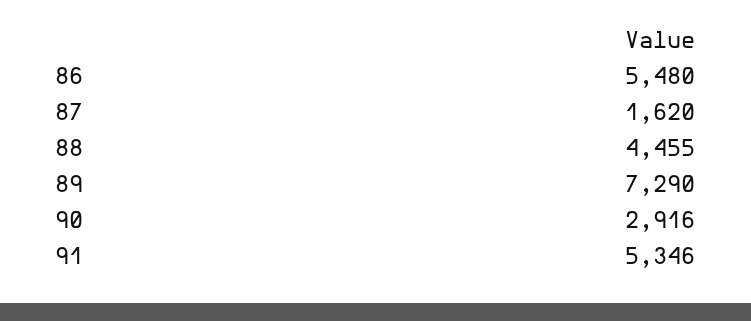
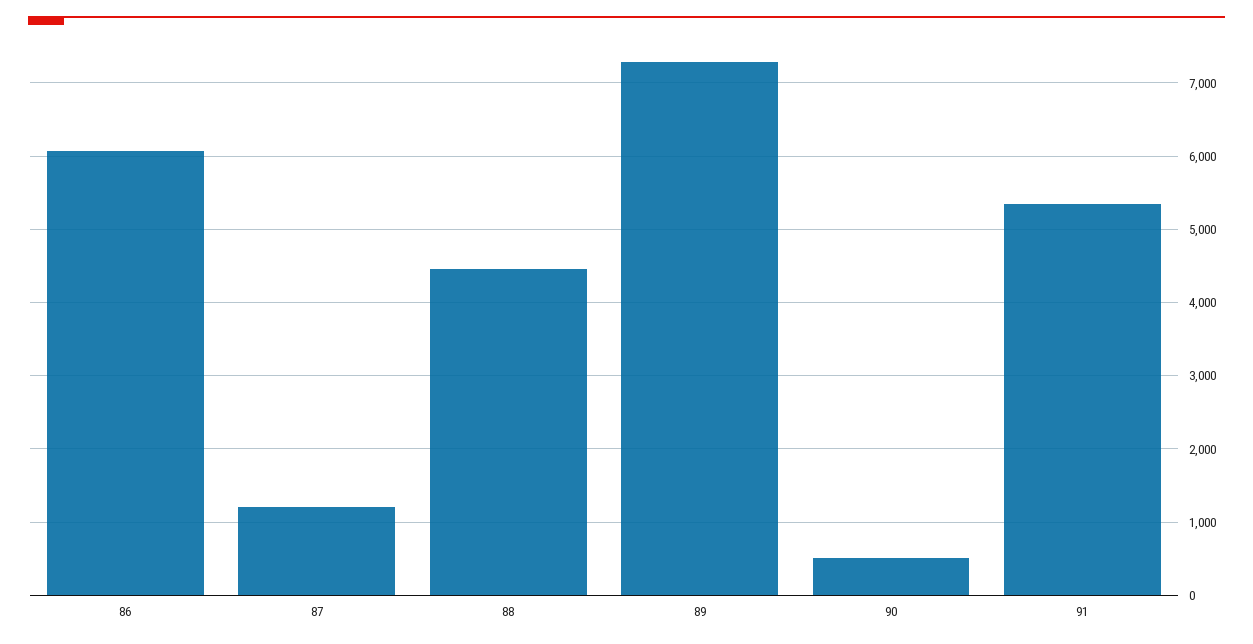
  {
-   "86": 5480,
+   "86": 6100,
-   "87": 1620,
+   "87": 1200,
    "88": 4455,
    "89": 7290,
-   "90": 2916,
+   "90": 500,
    "91": 5346
  }

